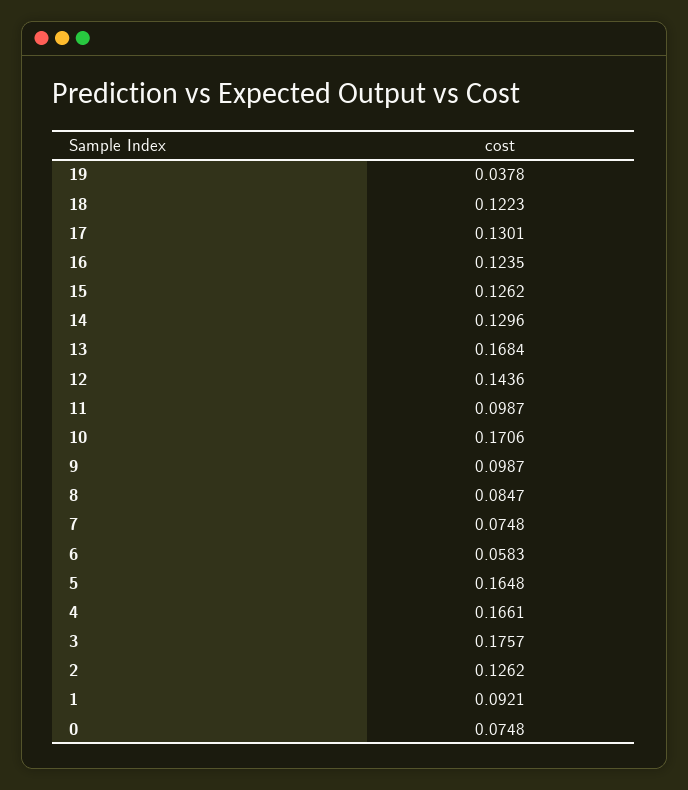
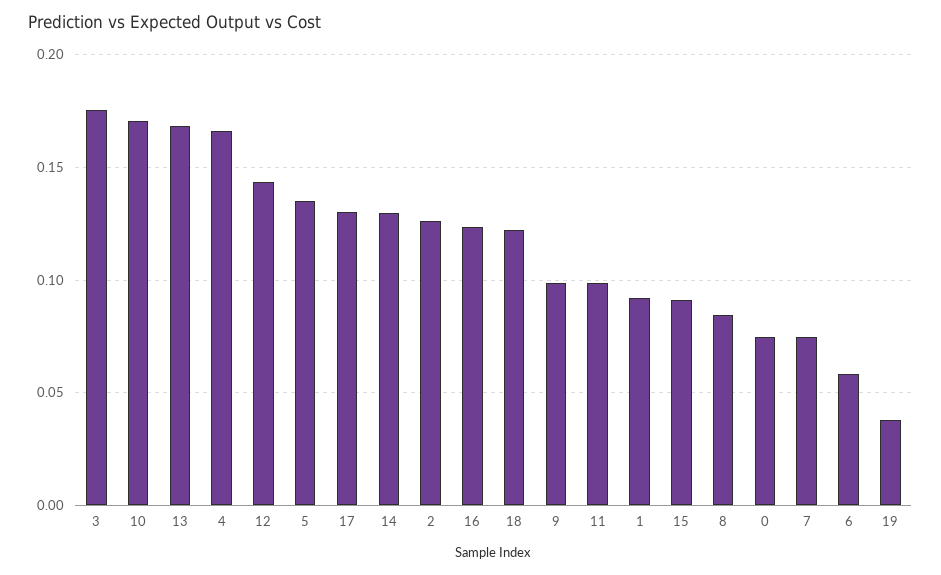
  {
    "19": 0.0378,
    "18": 0.1223,
    "17": 0.1301,
    "16": 0.1235,
-   "15": 0.1262,
+   "15": 0.09,
    "14": 0.1296,
    "13": 0.1684,
    "12": 0.1436,
    "11": 0.0987,
    "10": 0.1706,
    "9": 0.0987,
    "8": 0.0847,
    "7": 0.0748,
    "6": 0.0583,
-   "5": 0.1648,
+   "5": 0.135,
    "4": 0.1661,
    "3": 0.1757,
    "2": 0.1262,
    "1": 0.0921,
    "0": 0.0748
  }

